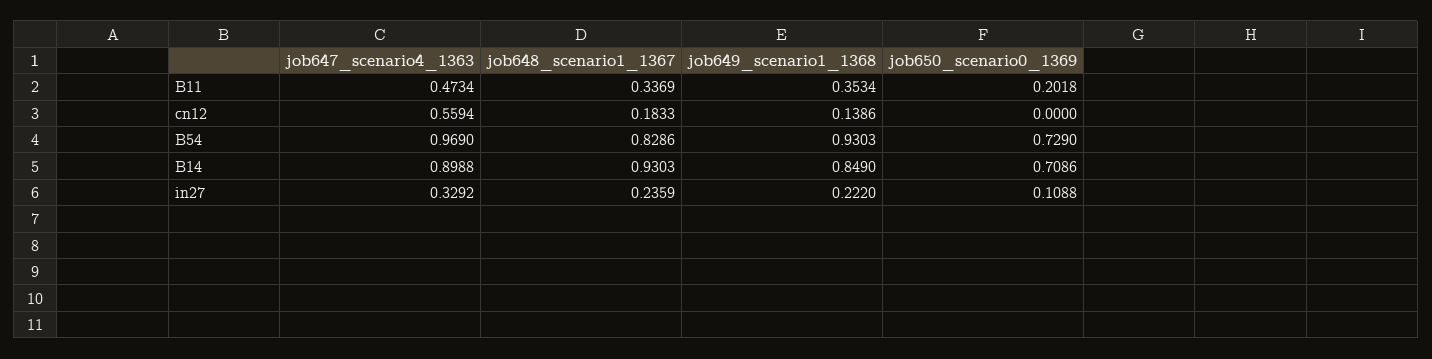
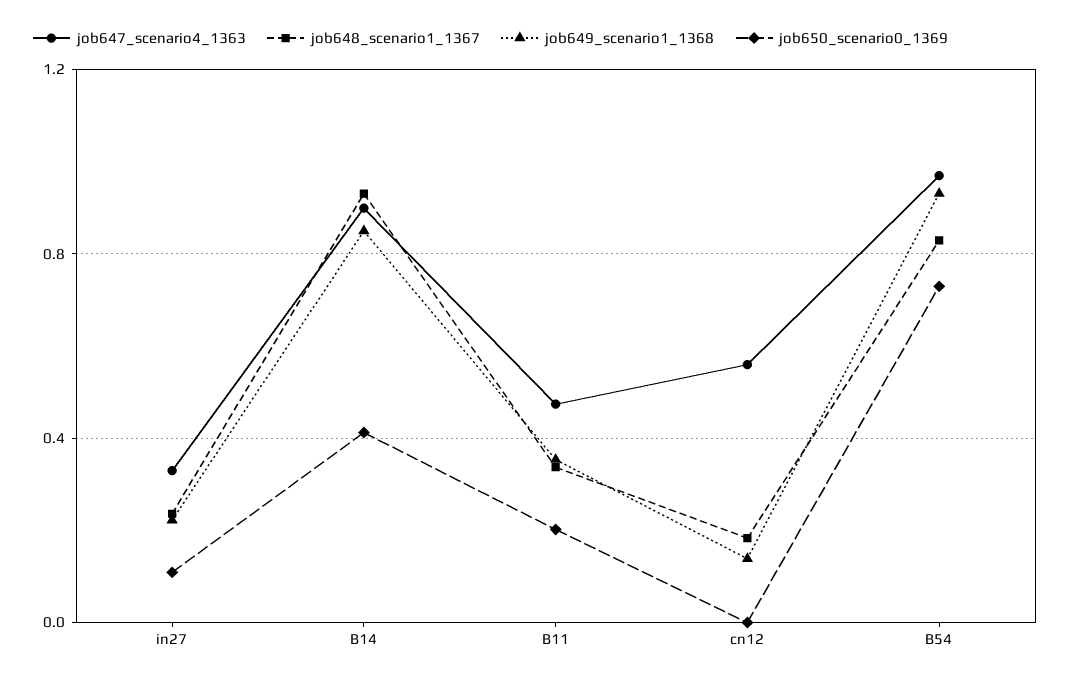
  {
    "job647_scenario4_1363": {
      "B11": 0.4734,
      "cn12": 0.5594,
      "B54": 0.969,
      "B14": 0.8988,
      "in27": 0.3292
    },
    "job648_scenario1_1367": {
      "B11": 0.3369,
      "cn12": 0.1833,
      "B54": 0.8286,
      "B14": 0.9303,
      "in27": 0.2359
    },
    "job649_scenario1_1368": {
      "B11": 0.3534,
      "cn12": 0.1386,
      "B54": 0.9303,
      "B14": 0.849,
      "in27": 0.222
    },
    "job650_scenario0_1369": {
      "B11": 0.2018,
      "cn12": 0,
      "B54": 0.729,
-     "B14": 0.7086,
+     "B14": 0.4,
      "in27": 0.1088
    }
  }

